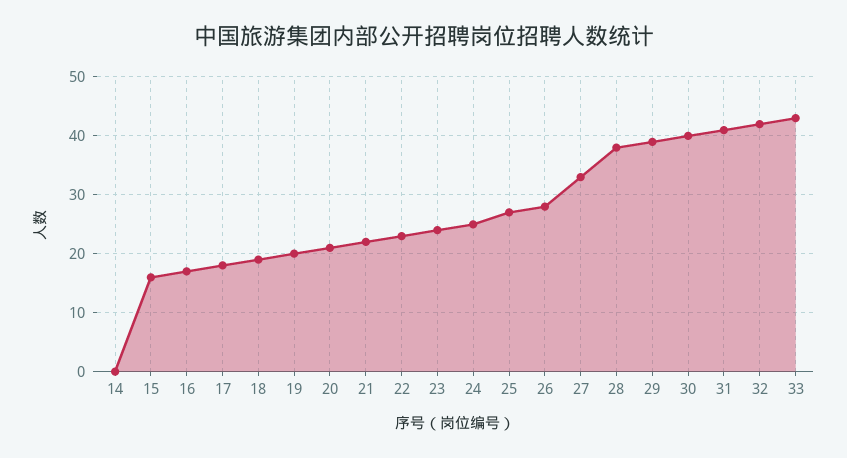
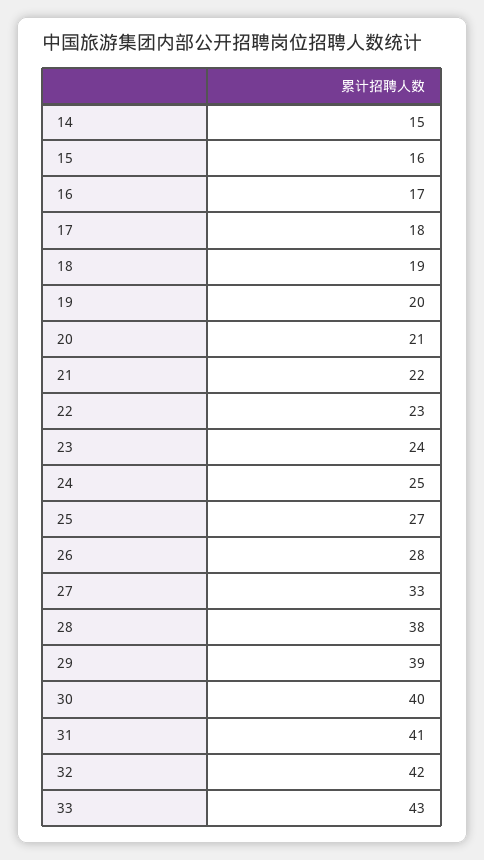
  {
-   "14": 0,
+   "14": 15,
    "15": 16,
    "16": 17,
    "17": 18,
    "18": 19,
    "19": 20,
    "20": 21,
    "21": 22,
    "22": 23,
    "23": 24,
    "24": 25,
    "25": 27,
    "26": 28,
    "27": 33,
    "28": 38,
    "29": 39,
    "30": 40,
    "31": 41,
    "32": 42,
    "33": 43
  }

